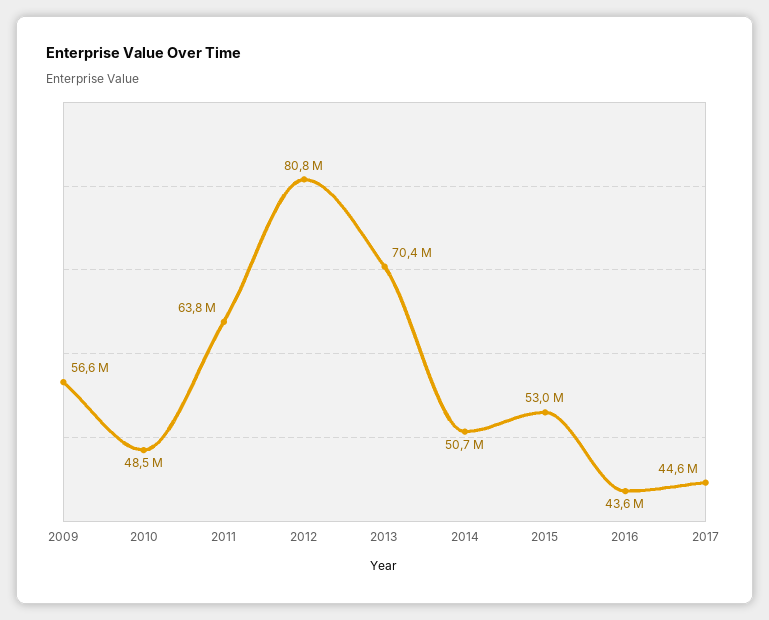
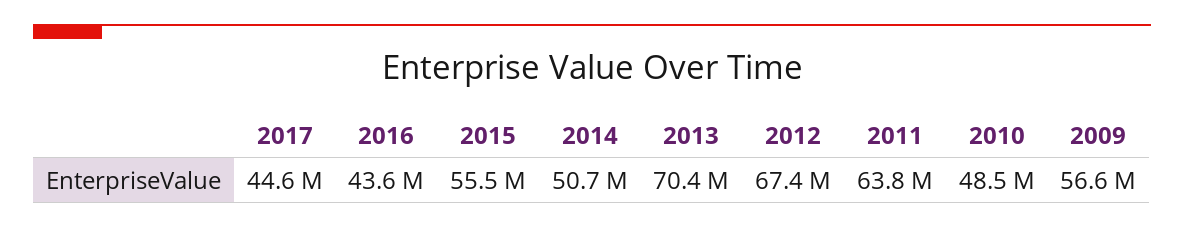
  {
    "2009": 56600000,
    "2010": 48500000,
    "2011": 63800000,
-   "2012": 80800000,
+   "2012": 67400000,
    "2013": 70400000,
    "2014": 50700000,
-   "2015": 53000000,
+   "2015": 55500000,
    "2016": 43600000,
    "2017": 44600000
  }

